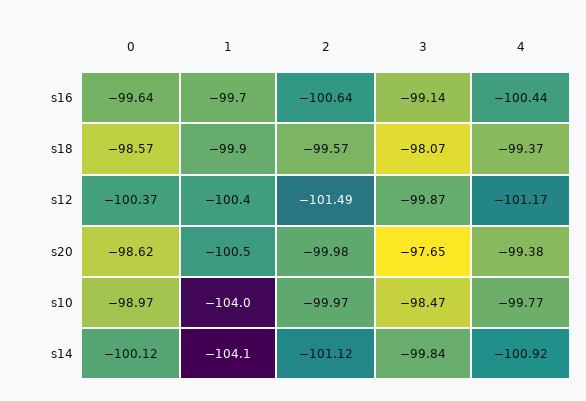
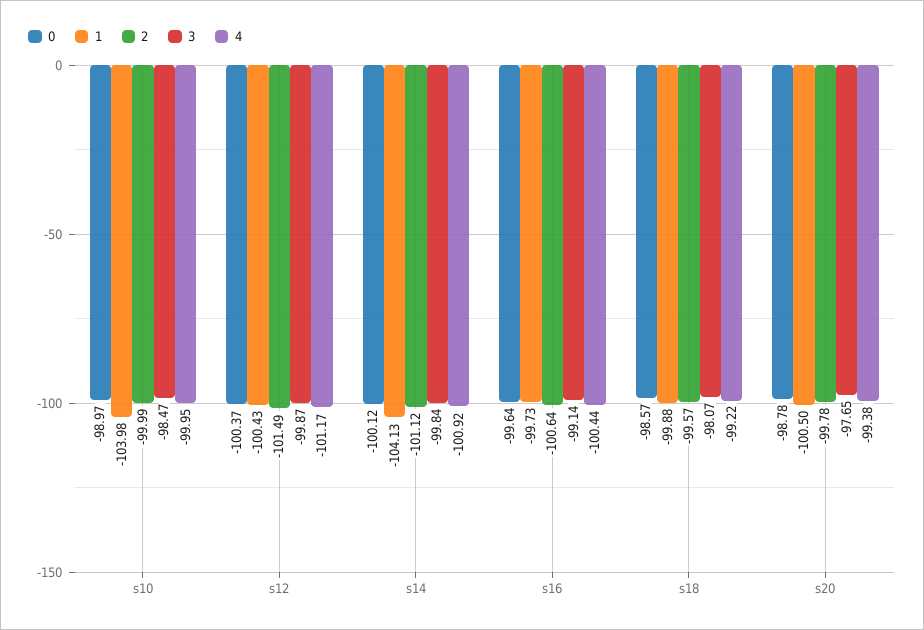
  {
    "0": {
      "s16": -99.64,
      "s18": -98.57,
      "s12": -100.37,
-     "s20": -98.62,
+     "s20": -98.78,
      "s10": -98.97,
      "s14": -100.12
    },
    "1": {
      "s16": -99.73,
      "s18": -99.88,
      "s12": -100.43,
      "s20": -100.5,
      "s10": -103.98,
      "s14": -104.13
    },
    "2": {
      "s16": -100.64,
      "s18": -99.57,
      "s12": -101.49,
-     "s20": -99.98,
+     "s20": -99.78,
-     "s10": -99.97,
+     "s10": -99.99,
      "s14": -101.12
    },
    "3": {
      "s16": -99.14,
      "s18": -98.07,
      "s12": -99.87,
      "s20": -97.65,
      "s10": -98.47,
      "s14": -99.84
    },
    "4": {
      "s16": -100.44,
-     "s18": -99.37,
+     "s18": -99.22,
      "s12": -101.17,
      "s20": -99.38,
-     "s10": -99.77,
+     "s10": -99.95,
      "s14": -100.92
    }
  }

